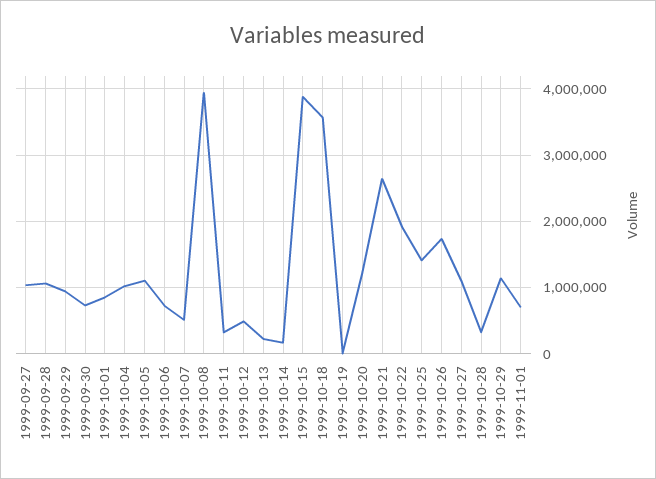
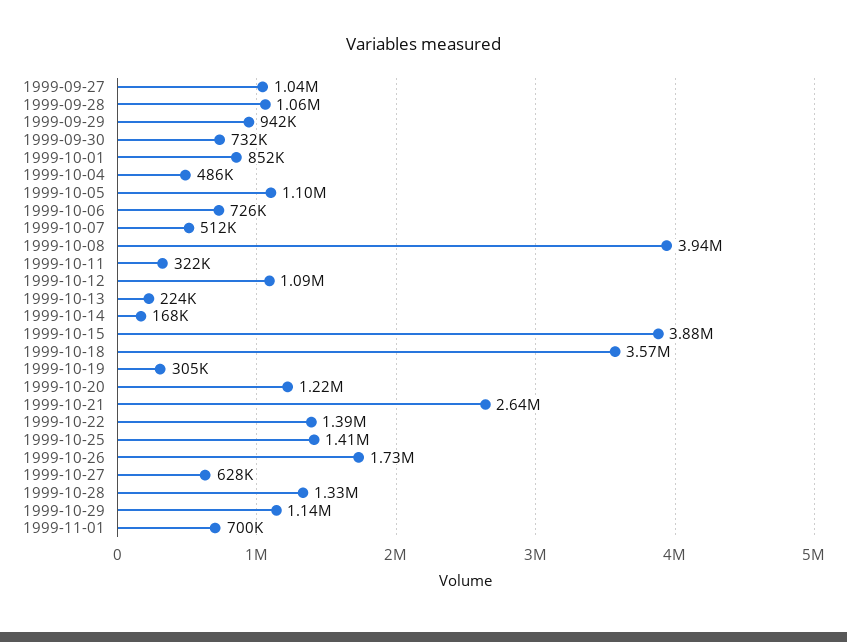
  {
    "1999-09-27": 1040000,
    "1999-09-28": 1060000,
    "1999-09-29": 942000,
    "1999-09-30": 732000,
    "1999-10-01": 852000,
-   "1999-10-04": 1000000,
+   "1999-10-04": 486000,
    "1999-10-05": 1100000,
    "1999-10-06": 726000,
    "1999-10-07": 512000,
    "1999-10-08": 3940000,
    "1999-10-11": 322000,
-   "1999-10-12": 500000,
+   "1999-10-12": 1090000,
    "1999-10-13": 224000,
    "1999-10-14": 168000,
    "1999-10-15": 3880000,
    "1999-10-18": 3570000,
-   "1999-10-19": 0,
+   "1999-10-19": 305000,
    "1999-10-20": 1220000,
    "1999-10-21": 2640000,
-   "1999-10-22": 1900000,
+   "1999-10-22": 1390000,
    "1999-10-25": 1410000,
    "1999-10-26": 1730000,
-   "1999-10-27": 1100000,
+   "1999-10-27": 628000,
-   "1999-10-28": 300000,
+   "1999-10-28": 1330000,
    "1999-10-29": 1140000,
    "1999-11-01": 700000
  }

